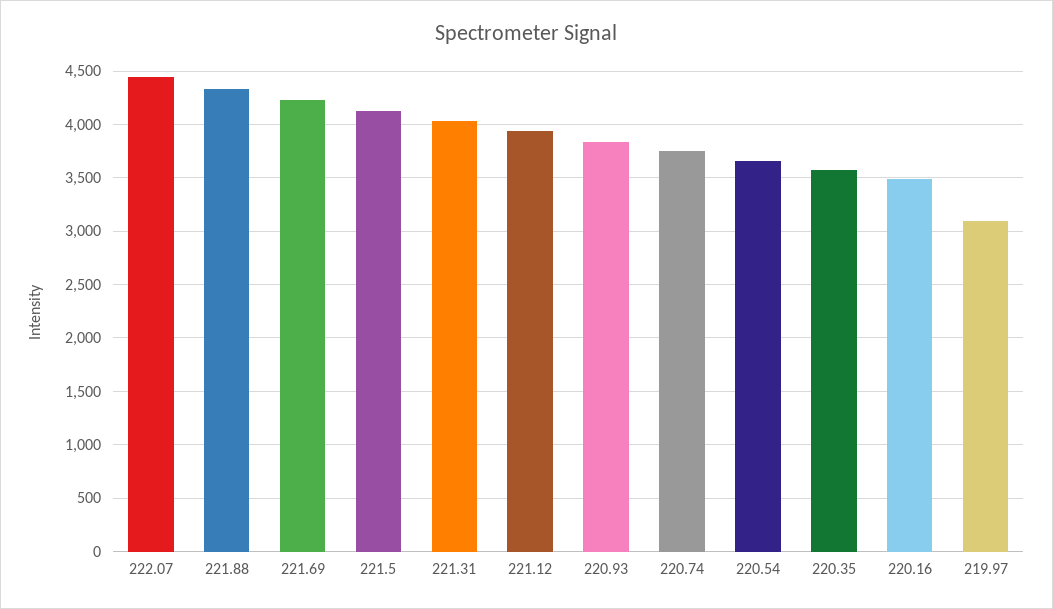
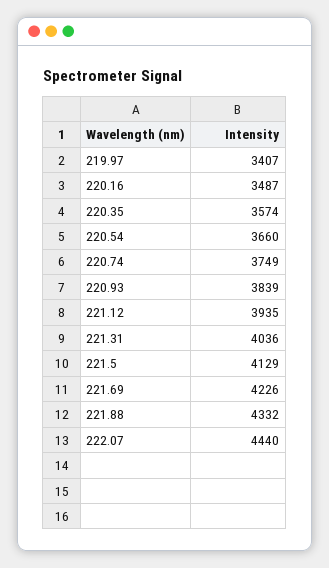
  {
    "222.07": 4440,
    "221.88": 4332,
    "221.69": 4226,
    "221.5": 4129,
    "221.31": 4036,
    "221.12": 3935,
    "220.93": 3839,
    "220.74": 3749,
    "220.54": 3660,
    "220.35": 3574,
    "220.16": 3487,
-   "219.97": 3100
+   "219.97": 3407
  }

